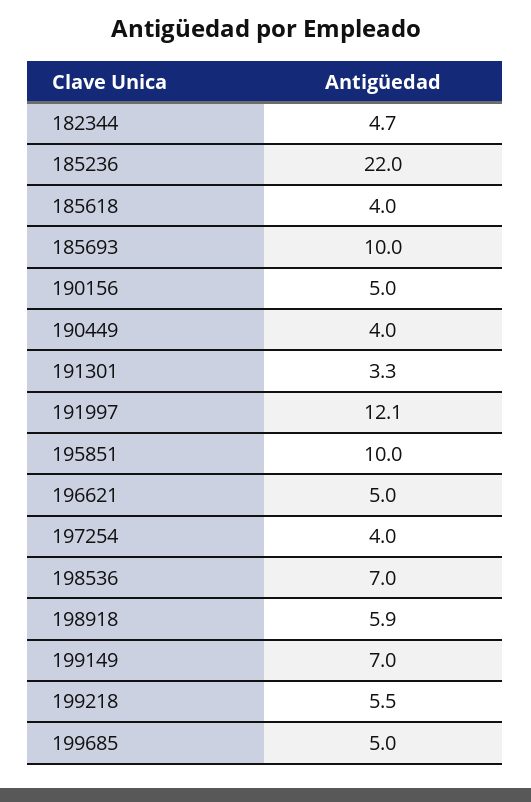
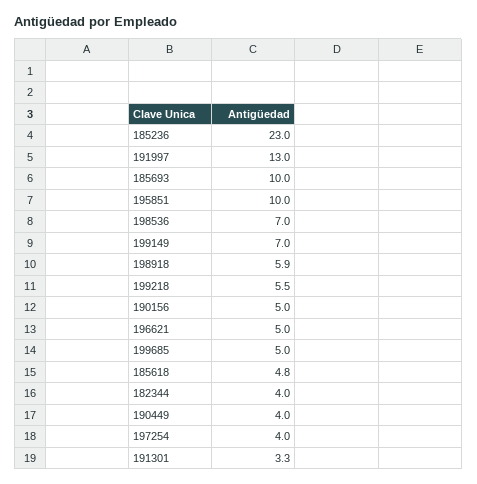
  {
-   "182344": 4.7,
+   "182344": 4,
-   "185236": 22,
+   "185236": 23,
-   "185618": 4,
+   "185618": 4.8,
    "185693": 10,
    "190156": 5,
    "190449": 4,
    "191301": 3.3,
-   "191997": 12.1,
+   "191997": 13,
    "195851": 10,
    "196621": 5,
    "197254": 4,
    "198536": 7,
    "198918": 5.9,
    "199149": 7,
    "199218": 5.5,
    "199685": 5
  }

